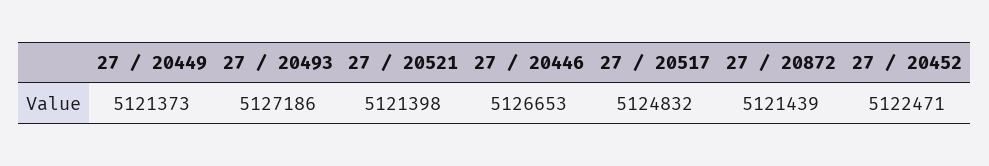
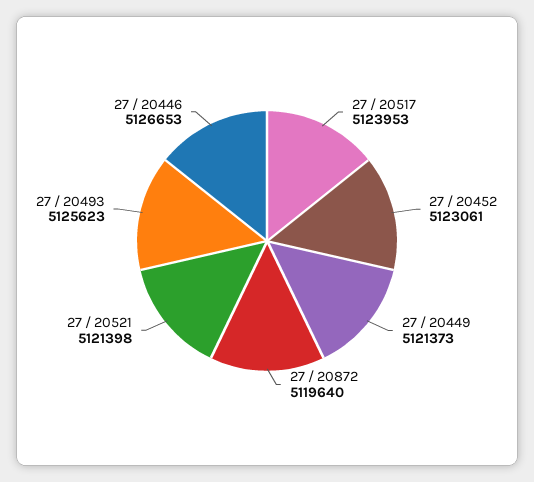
  {
    "27 / 20449": 5121373,
-   "27 / 20493": 5127186,
+   "27 / 20493": 5125623,
    "27 / 20521": 5121398,
    "27 / 20446": 5126653,
-   "27 / 20517": 5124832,
+   "27 / 20517": 5123953,
-   "27 / 20872": 5121439,
+   "27 / 20872": 5119640,
-   "27 / 20452": 5122471
+   "27 / 20452": 5123061
  }

